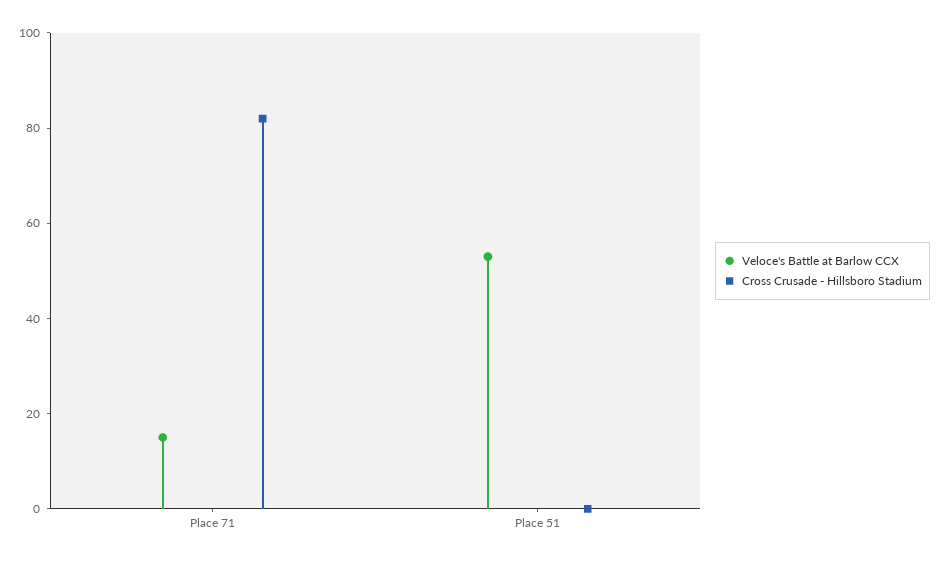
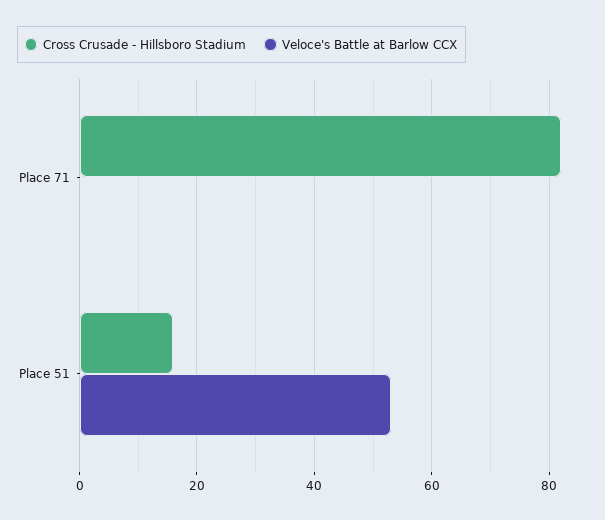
  {
    "Veloce's Battle at Barlow CCX": {
-     "Place 71": 15,
+     "Place 71": 0,
      "Place 51": 55
    },
    "Cross Crusade - Hillsboro Stadium": {
      "Place 71": 80,
-     "Place 51": 0
+     "Place 51": 15
    }
  }

